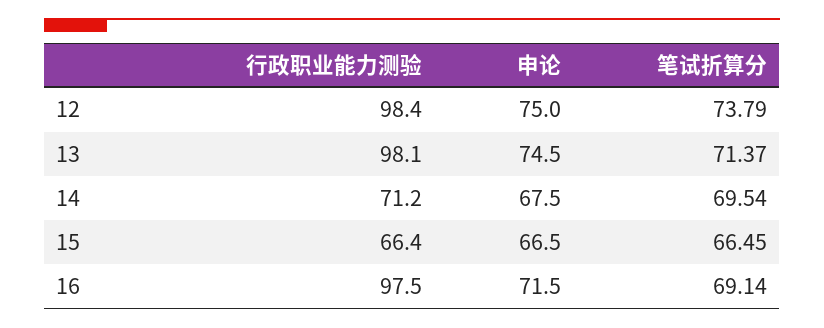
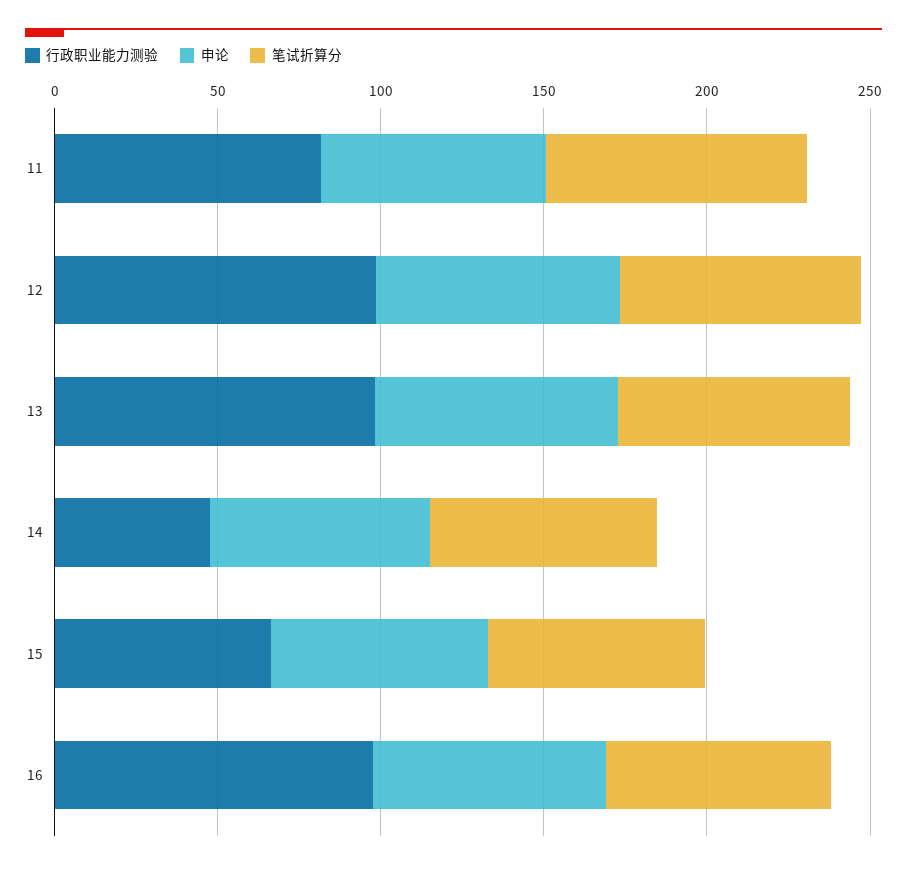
  {
    "行政职业能力测验": {
      "12": 98.4,
      "13": 98.1,
-     "14": 71.2,
+     "14": 50,
      "15": 66.4,
-     "16": 97.5
+     "16": 97.5,
+     "11": 80
    },
    "申论": {
      "12": 75,
      "13": 74.5,
      "14": 67.5,
      "15": 66.5,
-     "16": 71.5
+     "16": 71.5,
+     "11": 70
    },
    "笔试折算分": {
      "12": 73.79,
      "13": 71.37,
      "14": 69.54,
      "15": 66.45,
-     "16": 69.14
+     "16": 69.14,
+     "11": 80
    }
  }

